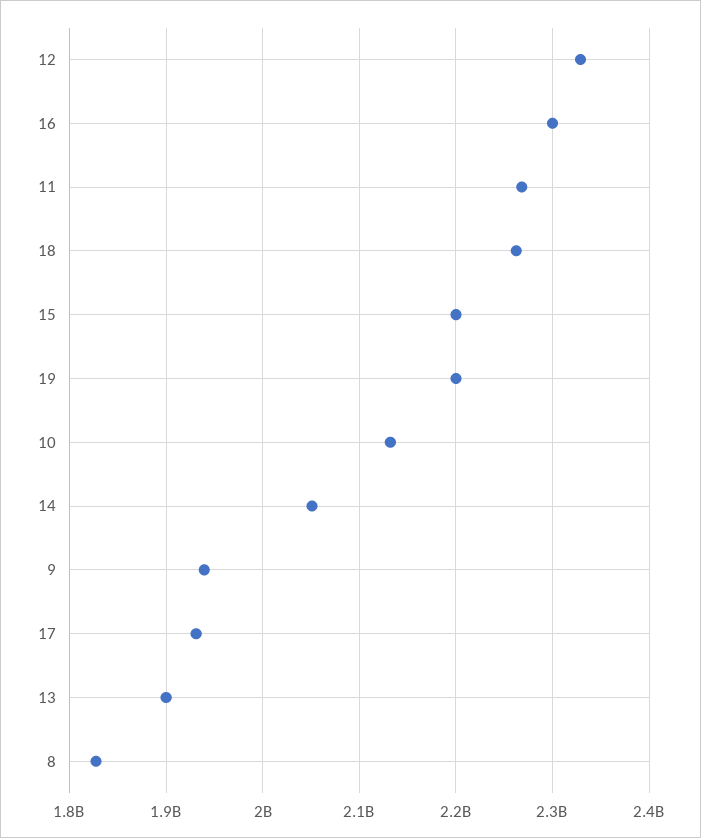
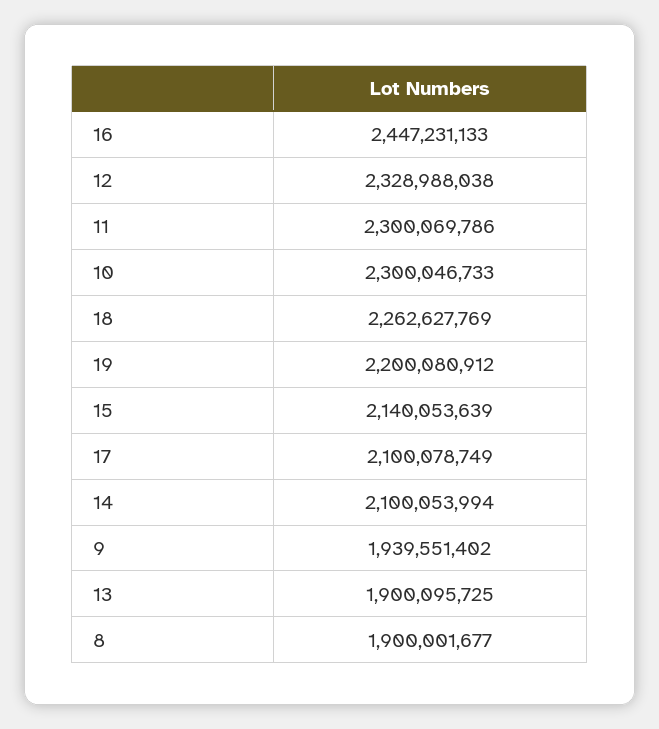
  {
    "12": 2328988038,
-   "16": 2300000000,
+   "16": 2447231133,
-   "11": 2270000000,
+   "11": 2300069786,
    "18": 2262627769,
-   "15": 2200000000,
+   "15": 2140053639,
    "19": 2200080912,
-   "10": 2130000000,
+   "10": 2300046733,
-   "14": 2050000000,
+   "14": 2100053994,
    "9": 1939551402,
-   "17": 1930000000,
+   "17": 2100078749,
    "13": 1900095725,
-   "8": 1830000000
+   "8": 1900001677
  }

